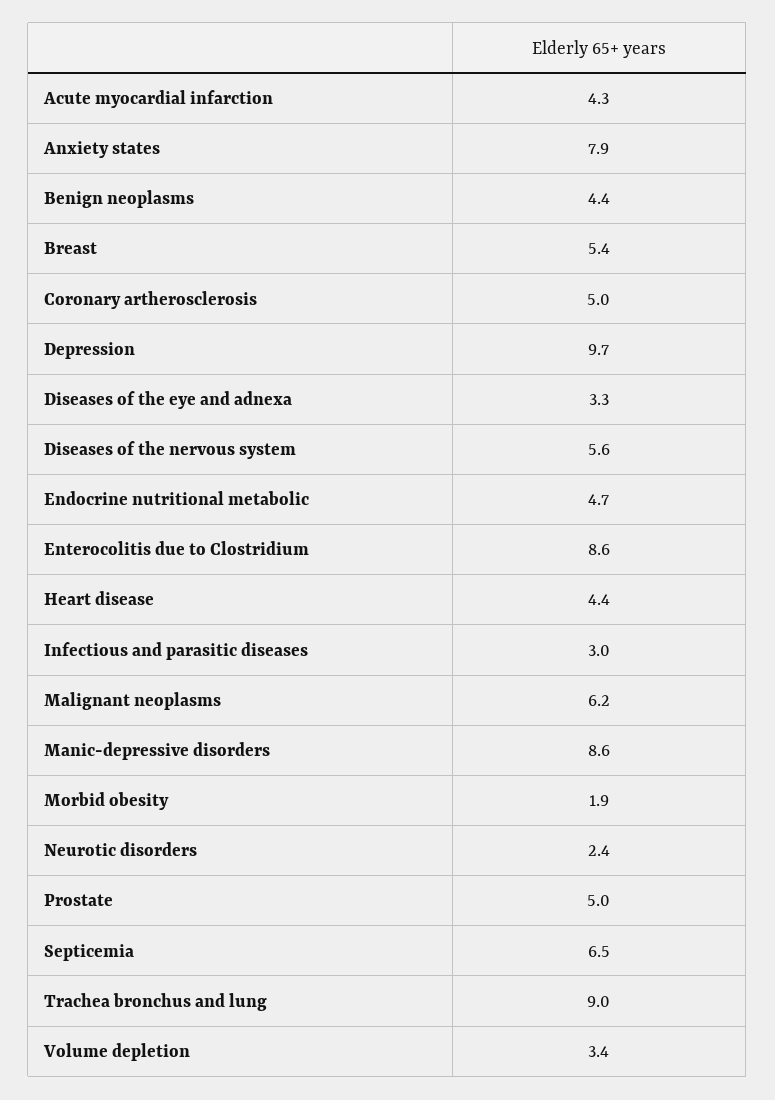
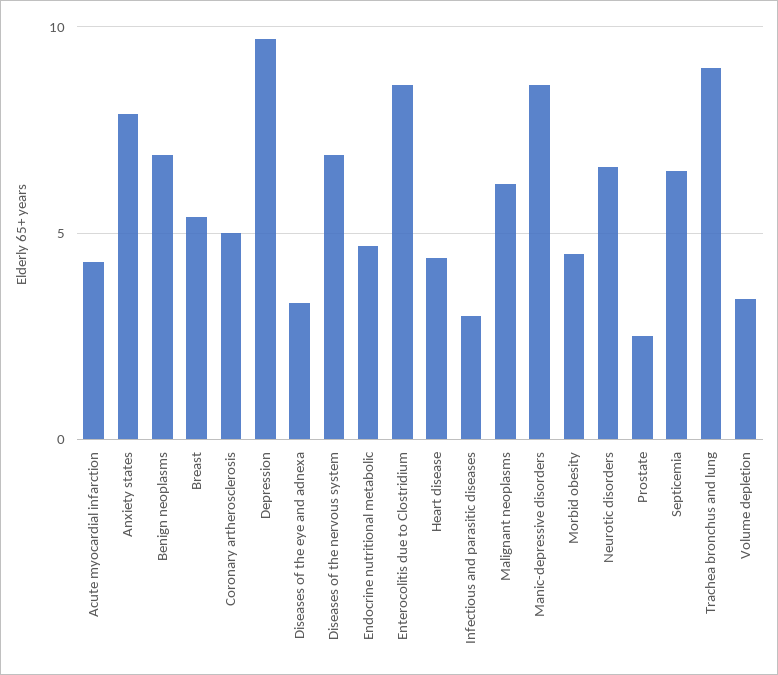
  {
    "Acute myocardial infarction": 4.3,
    "Anxiety states": 7.9,
-   "Benign neoplasms": 4.4,
+   "Benign neoplasms": 7,
    "Breast": 5.4,
    "Coronary artherosclerosis": 5,
    "Depression": 9.7,
    "Diseases of the eye and adnexa": 3.3,
-   "Diseases of the nervous system": 5.6,
+   "Diseases of the nervous system": 7,
    "Endocrine nutritional metabolic": 4.7,
    "Enterocolitis due to Clostridium": 8.6,
    "Heart disease": 4.4,
    "Infectious and parasitic diseases": 3,
    "Malignant neoplasms": 6.2,
    "Manic-depressive disorders": 8.6,
-   "Morbid obesity": 1.9,
+   "Morbid obesity": 4.5,
-   "Neurotic disorders": 2.4,
+   "Neurotic disorders": 6.5,
-   "Prostate": 5,
+   "Prostate": 2.5,
    "Septicemia": 6.5,
    "Trachea bronchus and lung": 9,
    "Volume depletion": 3.4
  }

